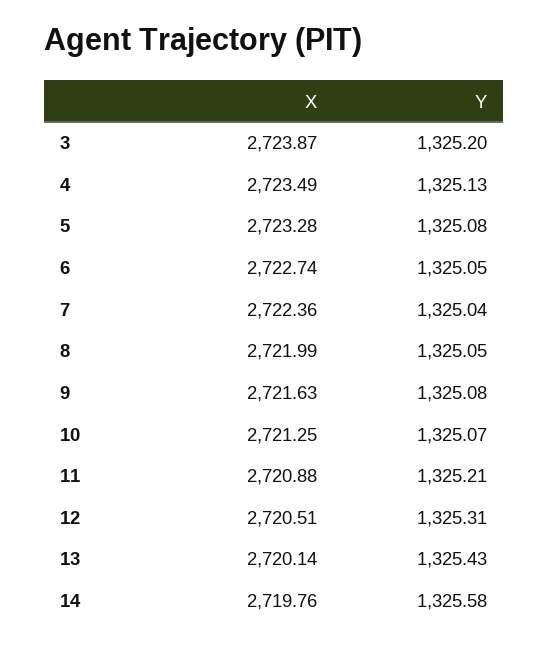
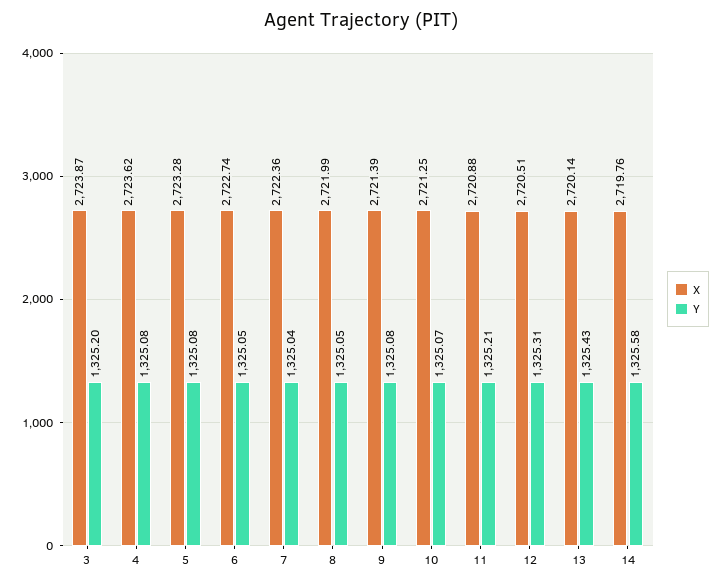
  {
    "X": {
      "3": 2723.87,
-     "4": 2723.49,
+     "4": 2723.62,
      "5": 2723.28,
      "6": 2722.74,
      "7": 2722.36,
      "8": 2721.99,
-     "9": 2721.63,
+     "9": 2721.39,
      "10": 2721.25,
      "11": 2720.88,
      "12": 2720.51,
      "13": 2720.14,
      "14": 2719.76
    },
    "Y": {
      "3": 1325.2,
-     "4": 1325.13,
+     "4": 1325.08,
      "5": 1325.08,
      "6": 1325.05,
      "7": 1325.04,
      "8": 1325.05,
      "9": 1325.08,
      "10": 1325.07,
      "11": 1325.21,
      "12": 1325.31,
      "13": 1325.43,
      "14": 1325.58
    }
  }

